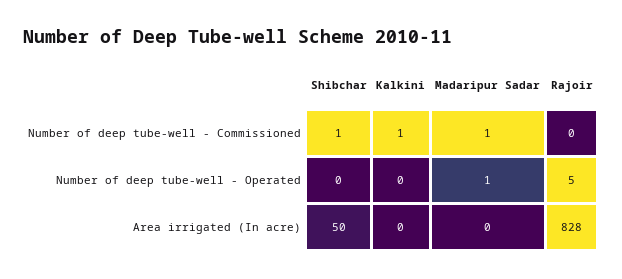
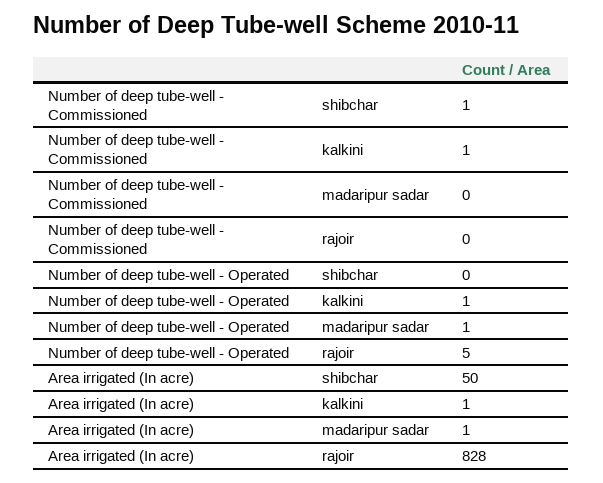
  {
    "Shibchar": {
      "Number of deep tube-well - Commissioned": 1,
      "Number of deep tube-well - Operated": 0,
      "Area irrigated (In acre)": 50
    },
    "Kalkini": {
      "Number of deep tube-well - Commissioned": 1,
-     "Number of deep tube-well - Operated": 0,
+     "Number of deep tube-well - Operated": 1,
-     "Area irrigated (In acre)": 0
+     "Area irrigated (In acre)": 1
    },
    "Madaripur Sadar": {
-     "Number of deep tube-well - Commissioned": 1,
+     "Number of deep tube-well - Commissioned": 0,
      "Number of deep tube-well - Operated": 1,
-     "Area irrigated (In acre)": 0
+     "Area irrigated (In acre)": 1
    },
    "Rajoir": {
      "Number of deep tube-well - Commissioned": 0,
      "Number of deep tube-well - Operated": 5,
      "Area irrigated (In acre)": 828
    }
  }

